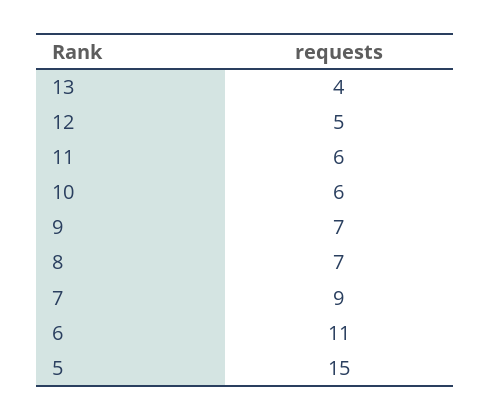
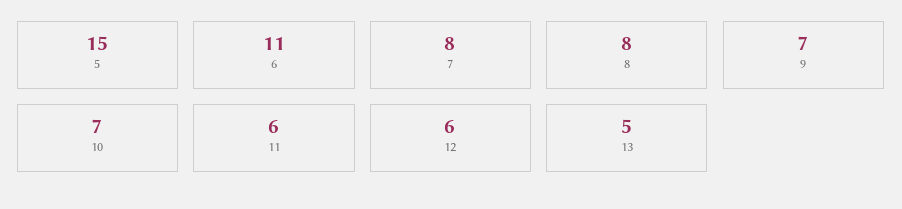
  {
-   "13": 4,
+   "13": 5,
-   "12": 5,
+   "12": 6,
    "11": 6,
-   "10": 6,
+   "10": 7,
    "9": 7,
-   "8": 7,
+   "8": 8,
-   "7": 9,
+   "7": 8,
    "6": 11,
    "5": 15
  }

